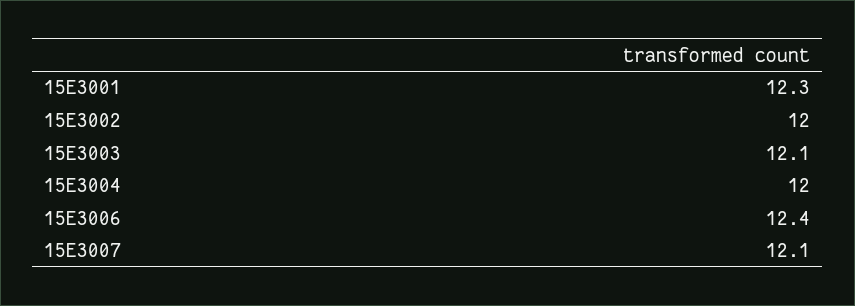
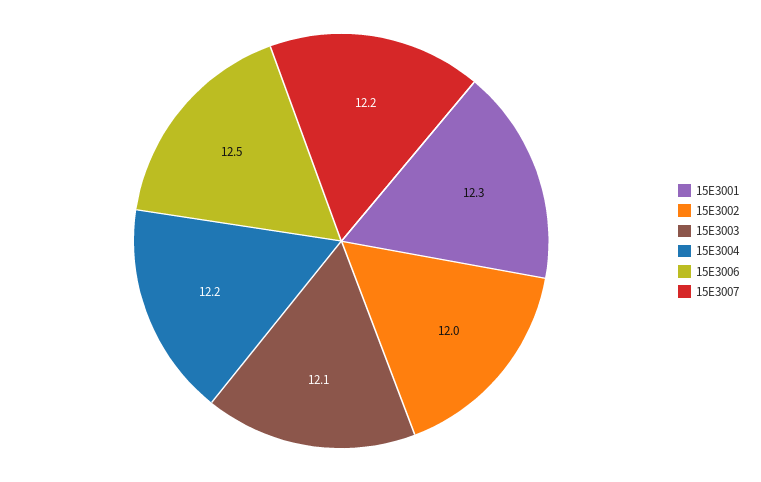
  {
    "15E3001": 12.3,
    "15E3002": 12,
    "15E3003": 12.1,
-   "15E3004": 12,
+   "15E3004": 12.2,
-   "15E3006": 12.4,
+   "15E3006": 12.5,
-   "15E3007": 12.1
+   "15E3007": 12.2
  }

